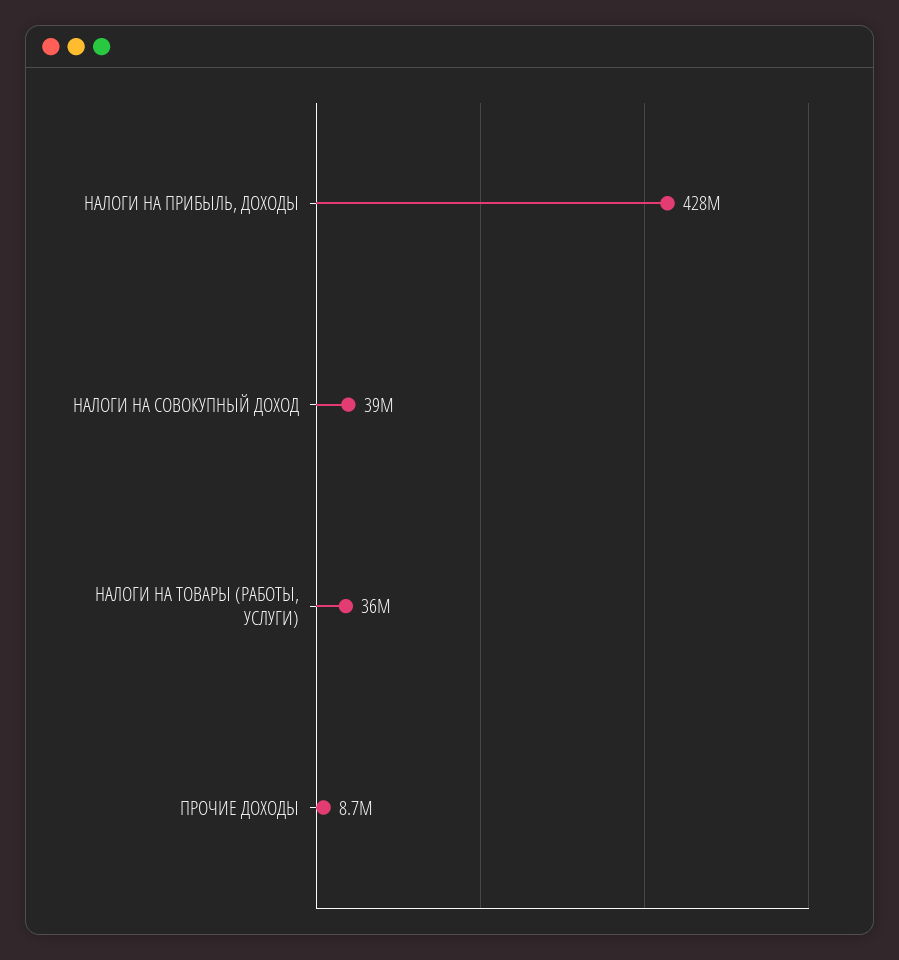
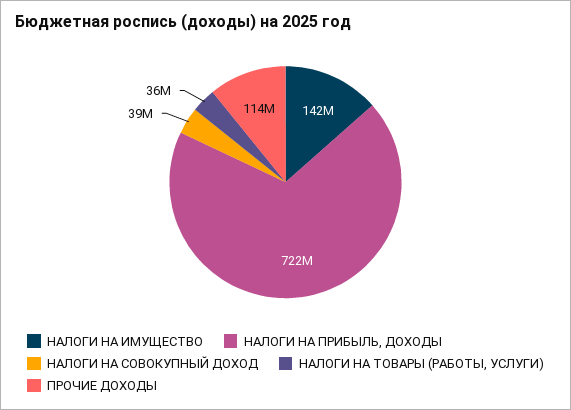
  {
-   "НАЛОГИ НА ПРИБЫЛЬ, ДОХОДЫ": 428000000,
+   "НАЛОГИ НА ПРИБЫЛЬ, ДОХОДЫ": 722000000,
    "НАЛОГИ НА СОВОКУПНЫЙ ДОХОД": 39000000,
    "НАЛОГИ НА ТОВАРЫ (РАБОТЫ, УСЛУГИ)": 36000000,
-   "ПРОЧИЕ ДОХОДЫ": 8700000
+   "ПРОЧИЕ ДОХОДЫ": 114000000,
+   "НАЛОГИ НА ИМУЩЕСТВО": 142000000
  }

